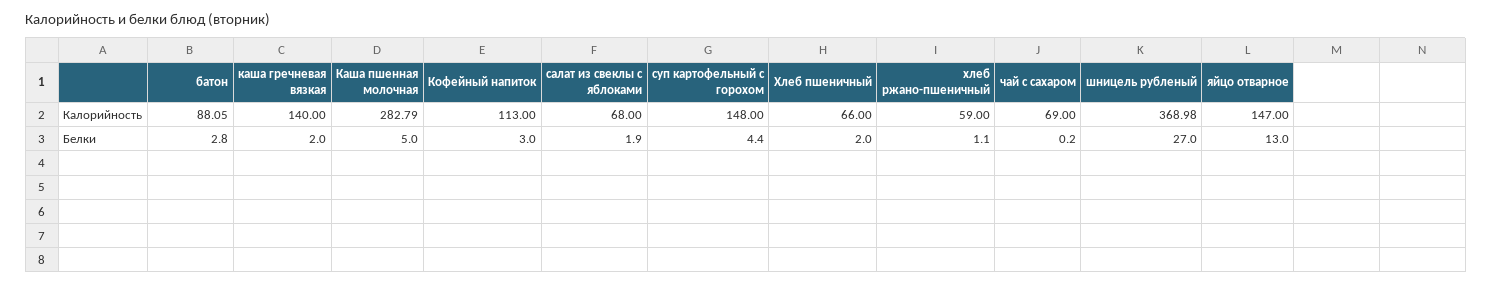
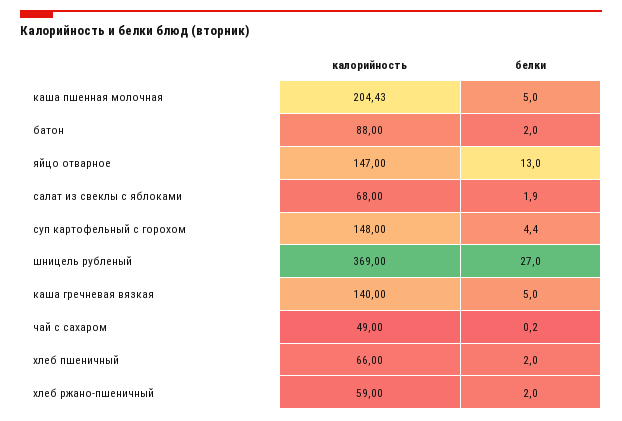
  {
    "батон": {
-     "Калорийность": 88.05,
+     "Калорийность": 88,
-     "Белки": 2.8
+     "Белки": 2
    },
    "каша гречневая вязкая": {
      "Калорийность": 140,
-     "Белки": 2
+     "Белки": 5
    },
    "Каша пшенная молочная": {
-     "Калорийность": 282.79,
+     "Калорийность": 204.43,
      "Белки": 5
    },
-   "Кофейный напиток": {
-     "Калорийность": 113,
-     "Белки": 3
-   },
    "салат из свеклы с яблоками": {
      "Калорийность": 68,
      "Белки": 1.9
    },
    "суп картофельный с горохом": {
      "Калорийность": 148,
      "Белки": 4.4
    },
    "Хлеб пшеничный": {
      "Калорийность": 66,
      "Белки": 2
    },
    "хлеб ржано-пшеничный": {
      "Калорийность": 59,
-     "Белки": 1.1
+     "Белки": 2
    },
    "чай с сахаром": {
-     "Калорийность": 69,
+     "Калорийность": 49,
      "Белки": 0.2
    },
    "шницель рубленый": {
-     "Калорийность": 368.98,
+     "Калорийность": 369,
      "Белки": 27
    },
    "яйцо отварное": {
      "Калорийность": 147,
      "Белки": 13
    }
  }

